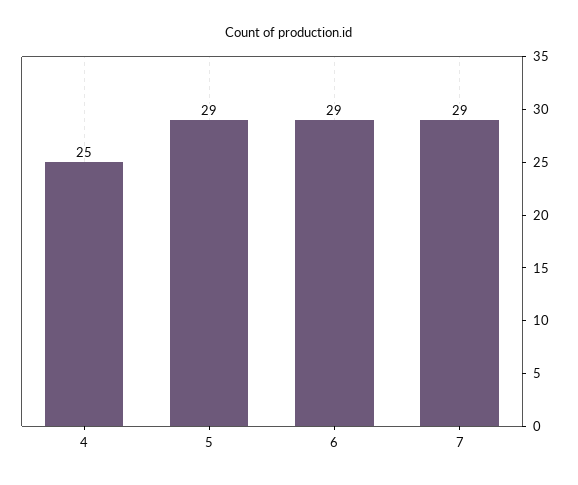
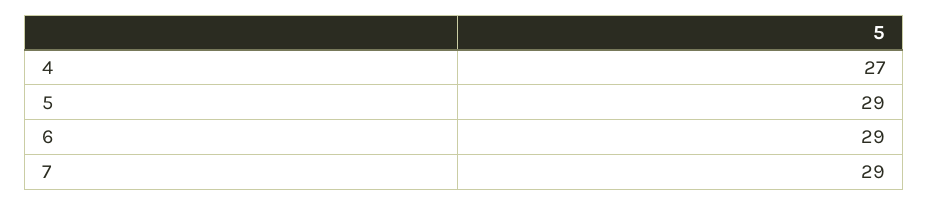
  {
-   "4": 25,
+   "4": 27,
    "5": 29,
    "6": 29,
    "7": 29
  }

